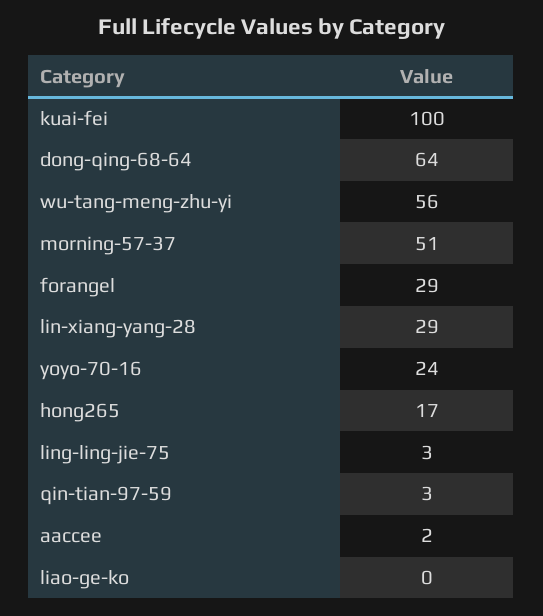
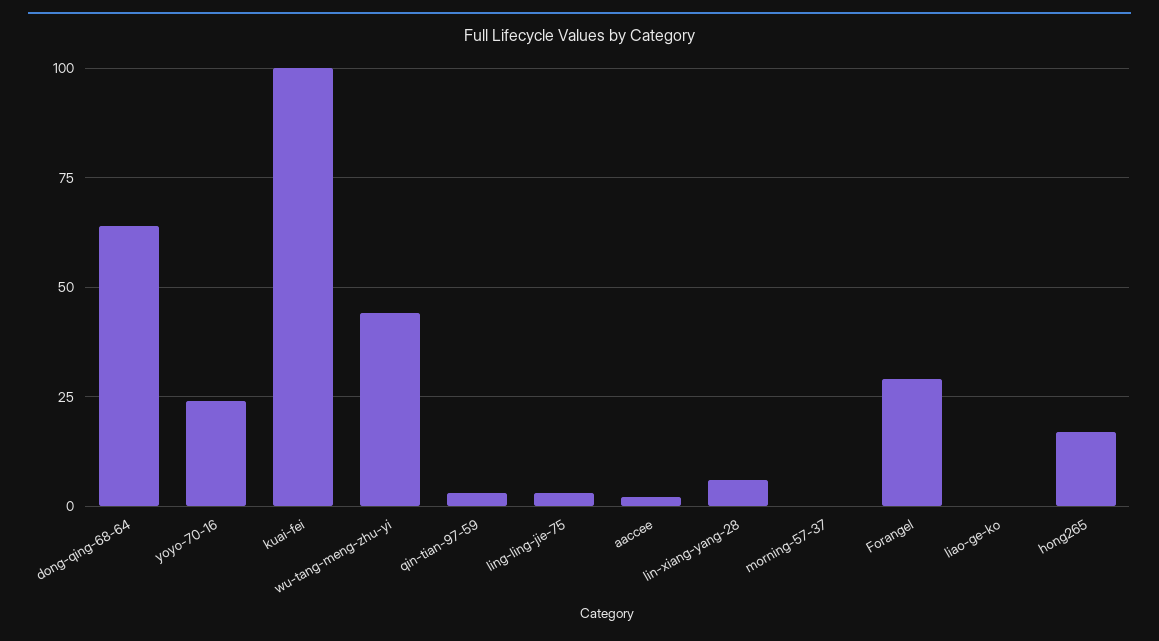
  {
    "kuai-fei": 100,
    "dong-qing-68-64": 64,
-   "wu-tang-meng-zhu-yi": 56,
+   "wu-tang-meng-zhu-yi": 45,
-   "morning-57-37": 51,
+   "morning-57-37": 0,
    "forangel": 29,
-   "lin-xiang-yang-28": 29,
+   "lin-xiang-yang-28": 5,
    "yoyo-70-16": 24,
    "hong265": 17,
    "ling-ling-jie-75": 3,
    "qin-tian-97-59": 3,
    "aaccee": 2,
    "liao-ge-ko": 0
  }

